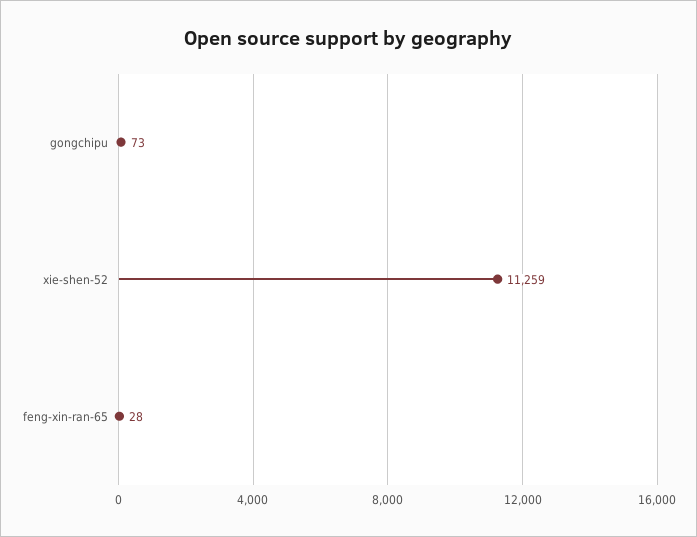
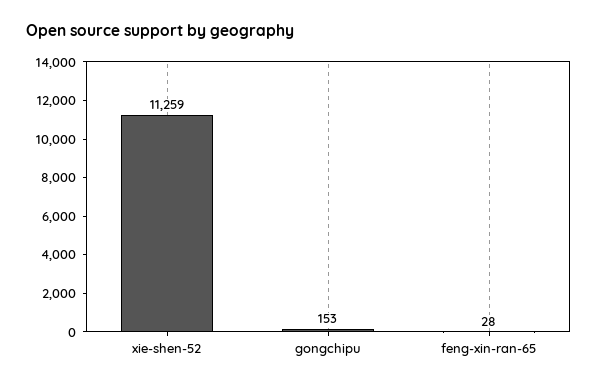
  {
-   "gongchipu": 73,
+   "gongchipu": 153,
    "xie-shen-52": 11259,
    "feng-xin-ran-65": 28
  }

